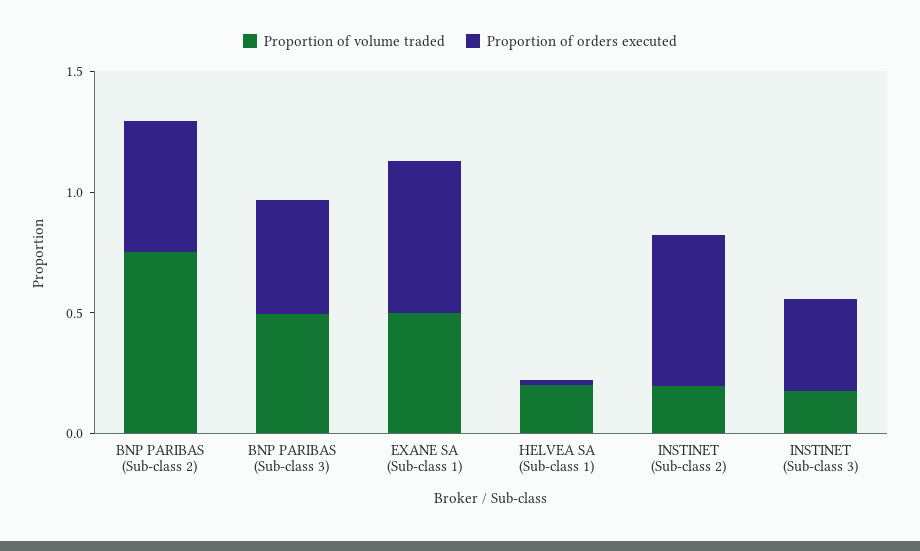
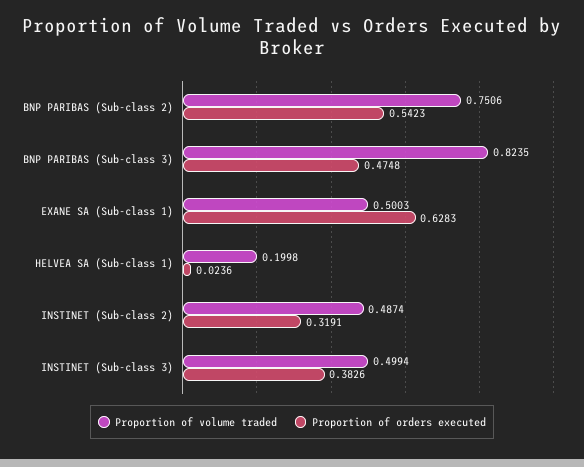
  {
    "Proportion of volume traded": {
      "BNP PARIBAS (Sub-class 2)": 0.7506,
-     "BNP PARIBAS (Sub-class 3)": 0.5,
+     "BNP PARIBAS (Sub-class 3)": 0.8235,
      "EXANE SA (Sub-class 1)": 0.5003,
      "HELVEA SA (Sub-class 1)": 0.1998,
-     "INSTINET (Sub-class 2)": 0.2,
+     "INSTINET (Sub-class 2)": 0.4874,
-     "INSTINET (Sub-class 3)": 0.2
+     "INSTINET (Sub-class 3)": 0.4994
    },
    "Proportion of orders executed": {
      "BNP PARIBAS (Sub-class 2)": 0.5423,
      "BNP PARIBAS (Sub-class 3)": 0.4748,
      "EXANE SA (Sub-class 1)": 0.6283,
      "HELVEA SA (Sub-class 1)": 0.0236,
-     "INSTINET (Sub-class 2)": 0.6,
+     "INSTINET (Sub-class 2)": 0.3191,
      "INSTINET (Sub-class 3)": 0.3826
    }
  }

